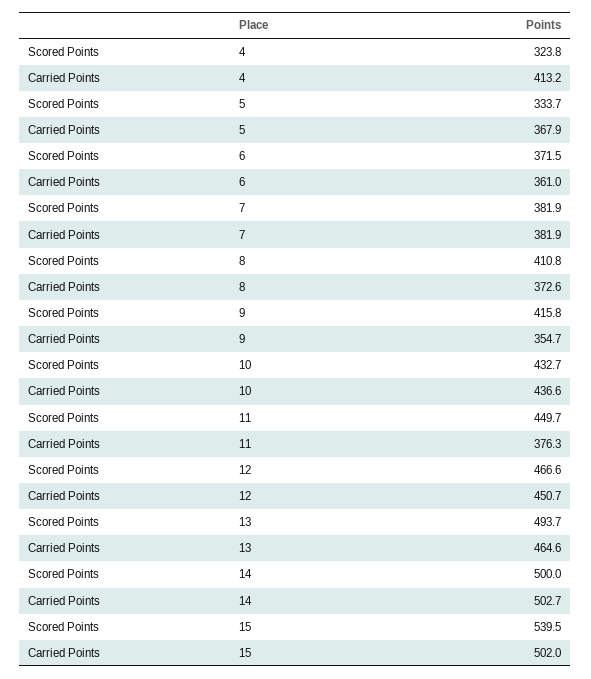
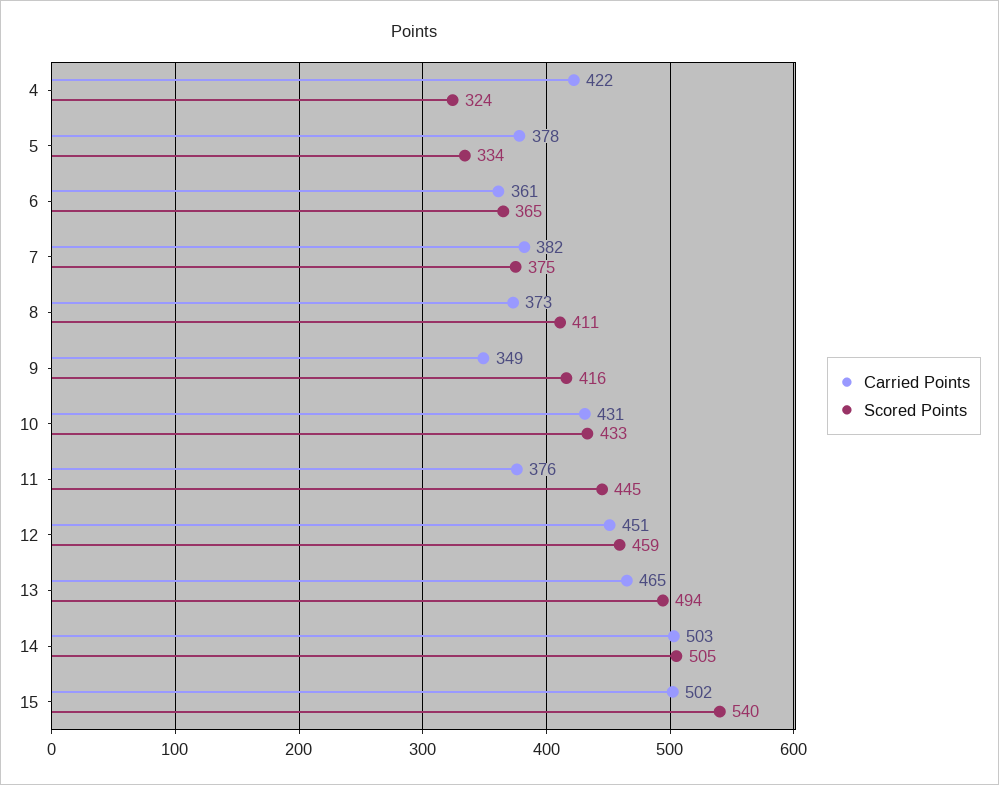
  {
    "Scored Points": {
      "4": 323.8,
      "5": 333.7,
-     "6": 371.5,
+     "6": 365,
-     "7": 381.9,
+     "7": 375,
      "8": 410.8,
      "9": 415.8,
      "10": 432.7,
-     "11": 449.7,
+     "11": 445,
-     "12": 466.6,
+     "12": 459,
      "13": 493.7,
-     "14": 500,
+     "14": 505,
      "15": 539.5
    },
    "Carried Points": {
-     "4": 413.2,
+     "4": 422,
-     "5": 367.9,
+     "5": 378,
      "6": 361,
      "7": 381.9,
      "8": 372.6,
-     "9": 354.7,
+     "9": 349,
-     "10": 436.6,
+     "10": 431,
      "11": 376.3,
      "12": 450.7,
      "13": 464.6,
      "14": 502.7,
      "15": 502
    }
  }

